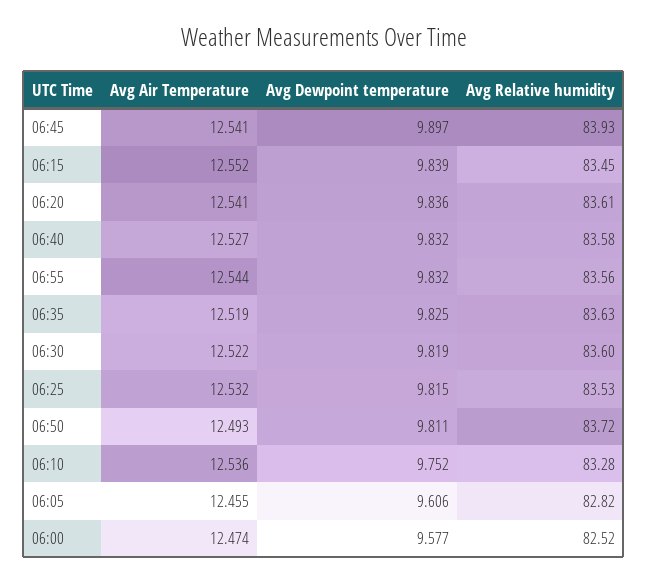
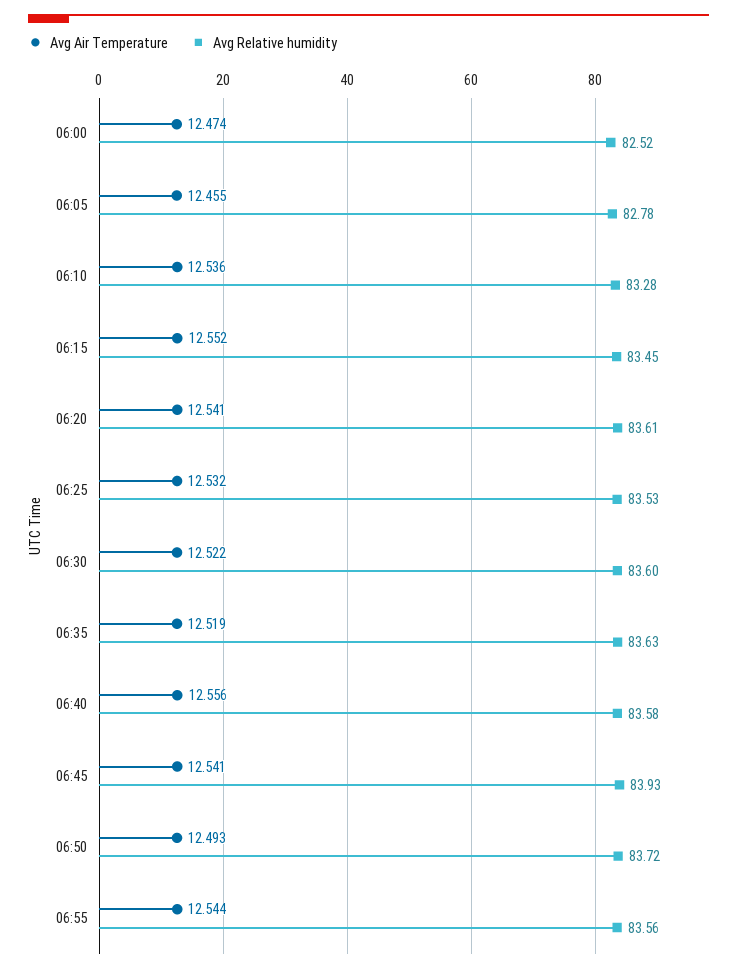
  {
    "Avg Air Temperature": {
      "06:45": 12.541,
      "06:15": 12.552,
      "06:20": 12.541,
-     "06:40": 12.527,
+     "06:40": 12.556,
      "06:55": 12.544,
      "06:35": 12.519,
      "06:30": 12.522,
      "06:25": 12.532,
      "06:50": 12.493,
      "06:10": 12.536,
      "06:05": 12.455,
      "06:00": 12.474
    },
-   "Avg Dewpoint temperature": {
-     "06:45": 9.897,
-     "06:15": 9.839,
-     "06:20": 9.836,
-     "06:40": 9.832,
-     "06:55": 9.832,
-     "06:35": 9.825,
-     "06:30": 9.819,
-     "06:25": 9.815,
-     "06:50": 9.811,
-     "06:10": 9.752,
-     "06:05": 9.606,
-     "06:00": 9.577
-   },
    "Avg Relative humidity": {
      "06:45": 83.93,
      "06:15": 83.45,
      "06:20": 83.61,
      "06:40": 83.58,
      "06:55": 83.56,
      "06:35": 83.63,
      "06:30": 83.6,
      "06:25": 83.53,
      "06:50": 83.72,
      "06:10": 83.28,
-     "06:05": 82.82,
+     "06:05": 82.78,
      "06:00": 82.52
    }
  }

